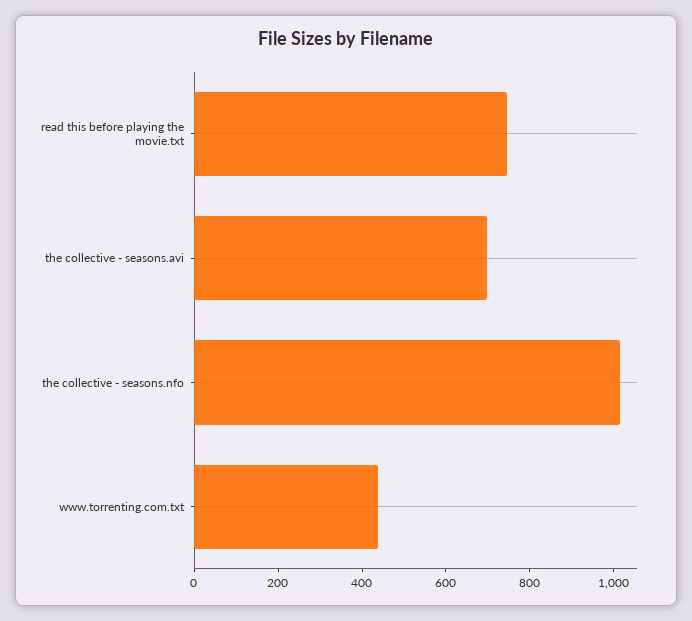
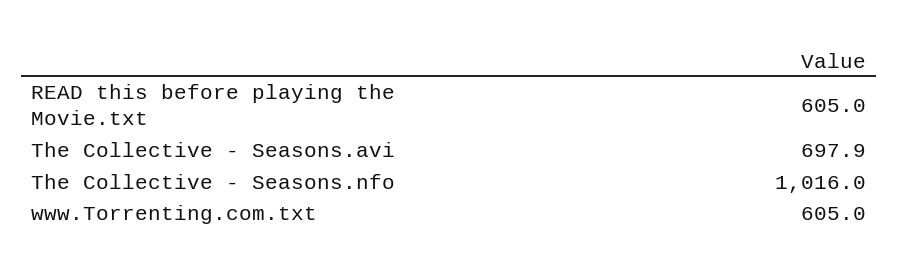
  {
-   "read this before playing the movie.txt": 750,
+   "read this before playing the movie.txt": 605,
    "the collective - seasons.avi": 697.9,
    "the collective - seasons.nfo": 1016,
-   "www.torrenting.com.txt": 450
+   "www.torrenting.com.txt": 605
  }

